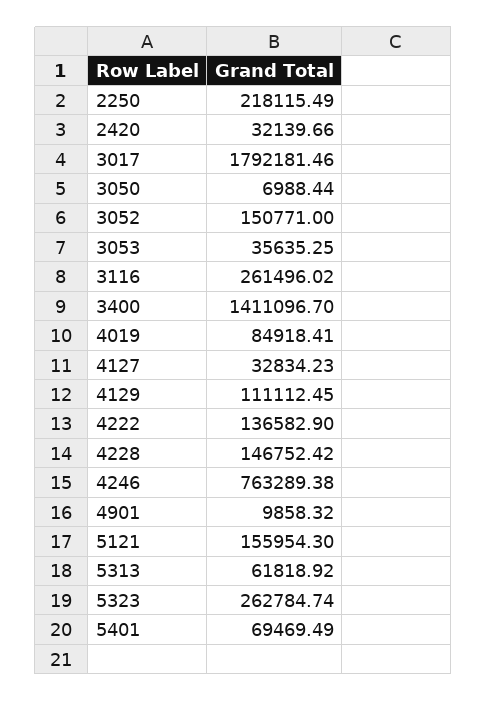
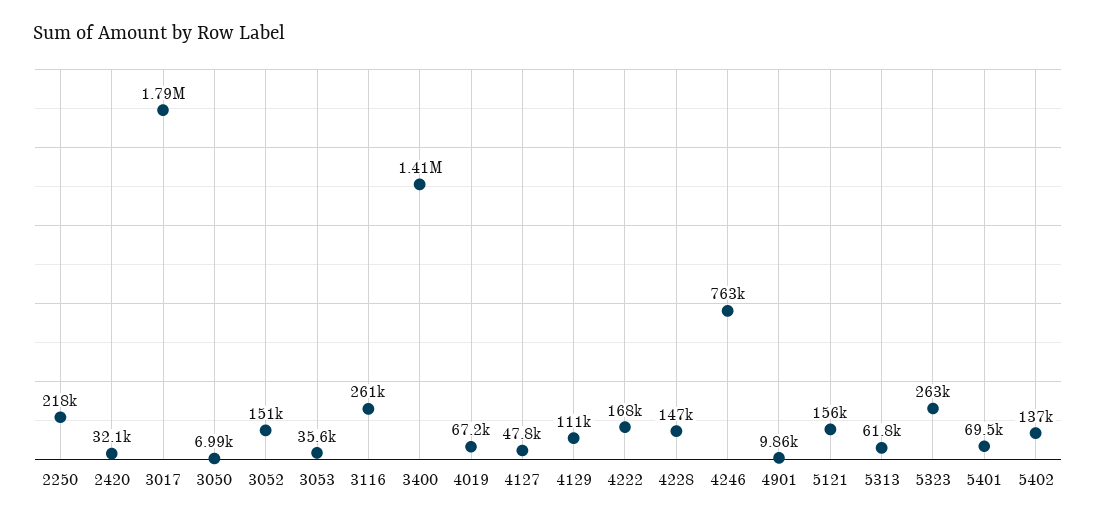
  {
    "2250": 218115.49,
    "2420": 32139.66,
    "3017": 1792181.46,
    "3050": 6988.44,
    "3052": 150771,
    "3053": 35635.25,
    "3116": 261496.02,
    "3400": 1411096.7,
-   "4019": 84918.41,
+   "4019": 67200,
-   "4127": 32834.23,
+   "4127": 47800,
    "4129": 111112.45,
-   "4222": 136582.9,
+   "4222": 168000,
    "4228": 146752.42,
    "4246": 763289.38,
    "4901": 9858.32,
    "5121": 155954.3,
    "5313": 61818.92,
    "5323": 262784.74,
-   "5401": 69469.49
+   "5401": 69469.49,
+   "5402": 137000
  }

